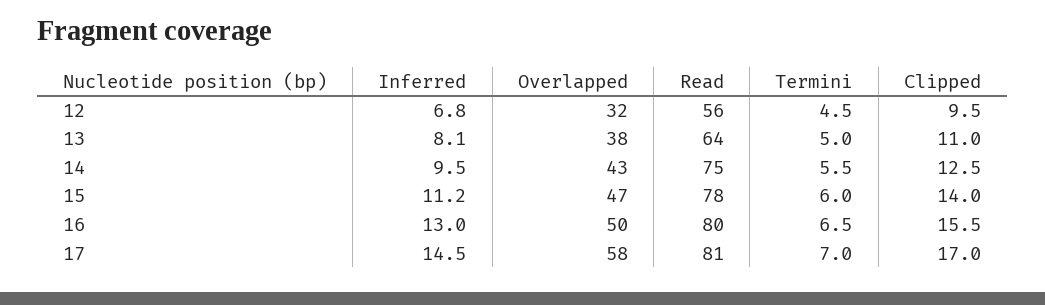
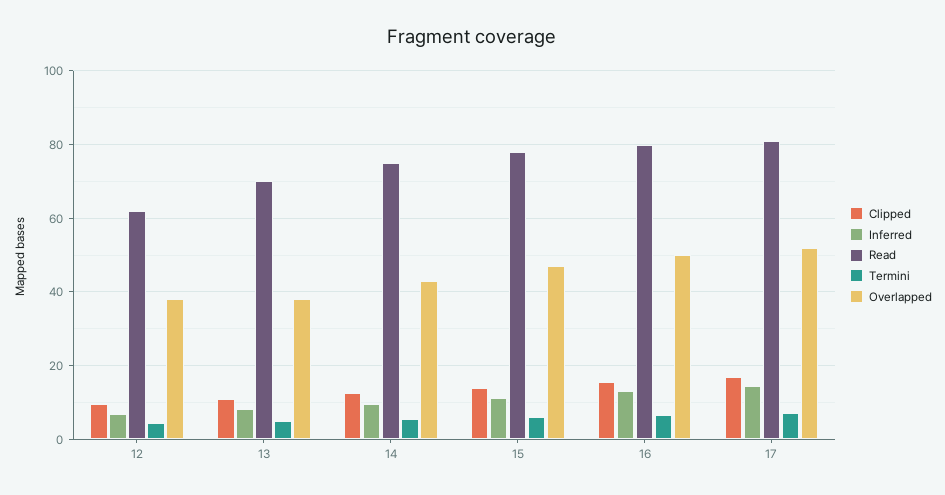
  {
    "Inferred": {
      "12": 6.8,
      "13": 8.1,
      "14": 9.5,
      "15": 11.2,
      "16": 13,
      "17": 14.5
    },
    "Overlapped": {
-     "12": 32,
+     "12": 38,
      "13": 38,
      "14": 43,
      "15": 47,
      "16": 50,
-     "17": 58
+     "17": 52
    },
    "Read": {
-     "12": 56,
+     "12": 62,
-     "13": 64,
+     "13": 70,
      "14": 75,
      "15": 78,
      "16": 80,
      "17": 81
    },
    "Termini": {
      "12": 4.5,
      "13": 5,
      "14": 5.5,
      "15": 6,
      "16": 6.5,
      "17": 7
    },
    "Clipped": {
      "12": 9.5,
      "13": 11,
      "14": 12.5,
      "15": 14,
      "16": 15.5,
      "17": 17
    }
  }

